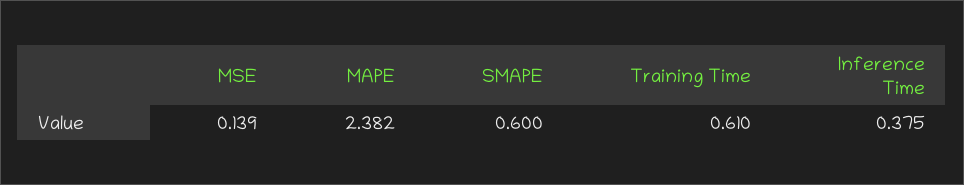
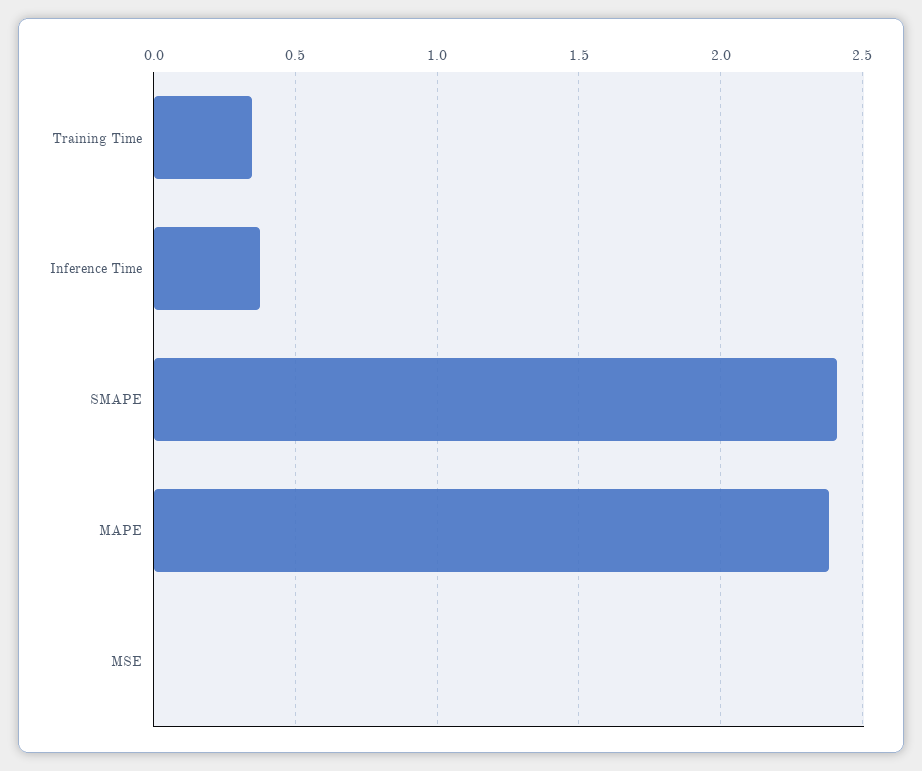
  {
-   "MSE": 0.139,
+   "MSE": 0,
    "MAPE": 2.382,
-   "SMAPE": 0.6,
+   "SMAPE": 2.4,
-   "Training Time": 0.61,
+   "Training Time": 0.35,
    "Inference Time": 0.375
  }

